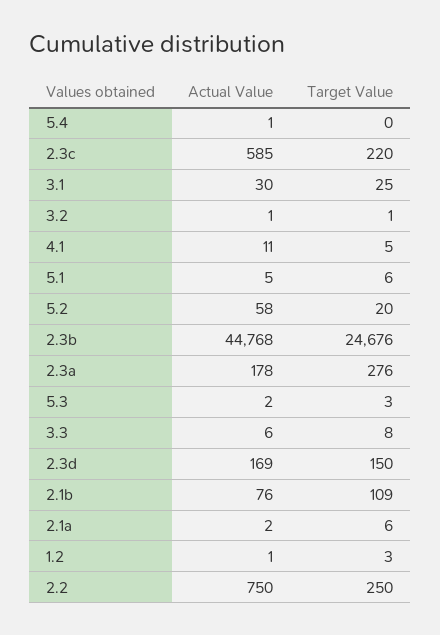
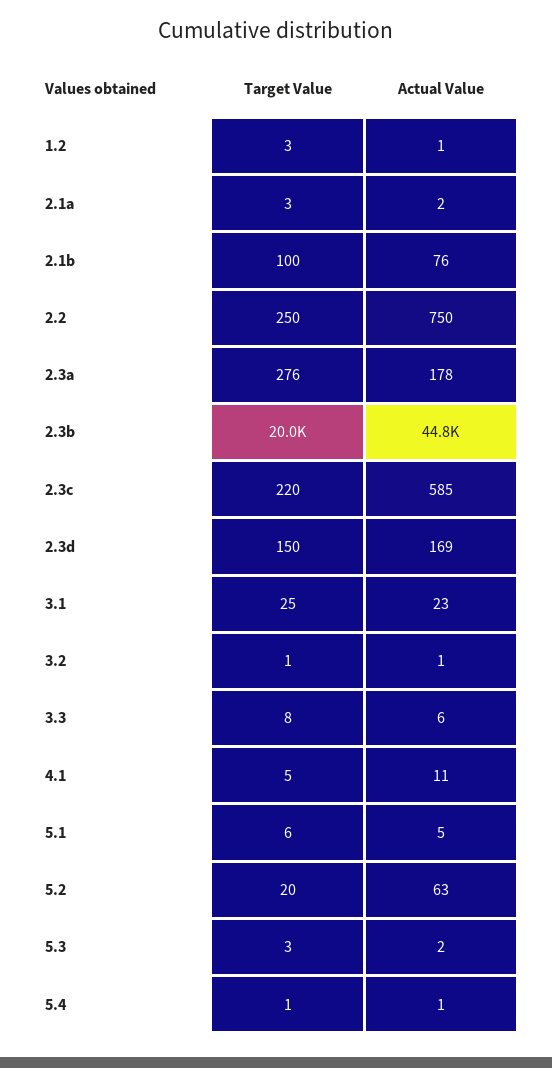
  {
    "Actual Value": {
      "5.4": 1,
      "2.3c": 585,
-     "3.1": 30,
+     "3.1": 23,
      "3.2": 1,
      "4.1": 11,
      "5.1": 5,
-     "5.2": 58,
+     "5.2": 63,
      "2.3b": 44768,
      "2.3a": 178,
      "5.3": 2,
      "3.3": 6,
      "2.3d": 169,
      "2.1b": 76,
      "2.1a": 2,
      "1.2": 1,
      "2.2": 750
    },
    "Target Value": {
-     "5.4": 0,
+     "5.4": 1,
      "2.3c": 220,
      "3.1": 25,
      "3.2": 1,
      "4.1": 5,
      "5.1": 6,
      "5.2": 20,
-     "2.3b": 24676,
+     "2.3b": 20000,
      "2.3a": 276,
      "5.3": 3,
      "3.3": 8,
      "2.3d": 150,
-     "2.1b": 109,
+     "2.1b": 100,
-     "2.1a": 6,
+     "2.1a": 3,
      "1.2": 3,
      "2.2": 250
    }
  }

